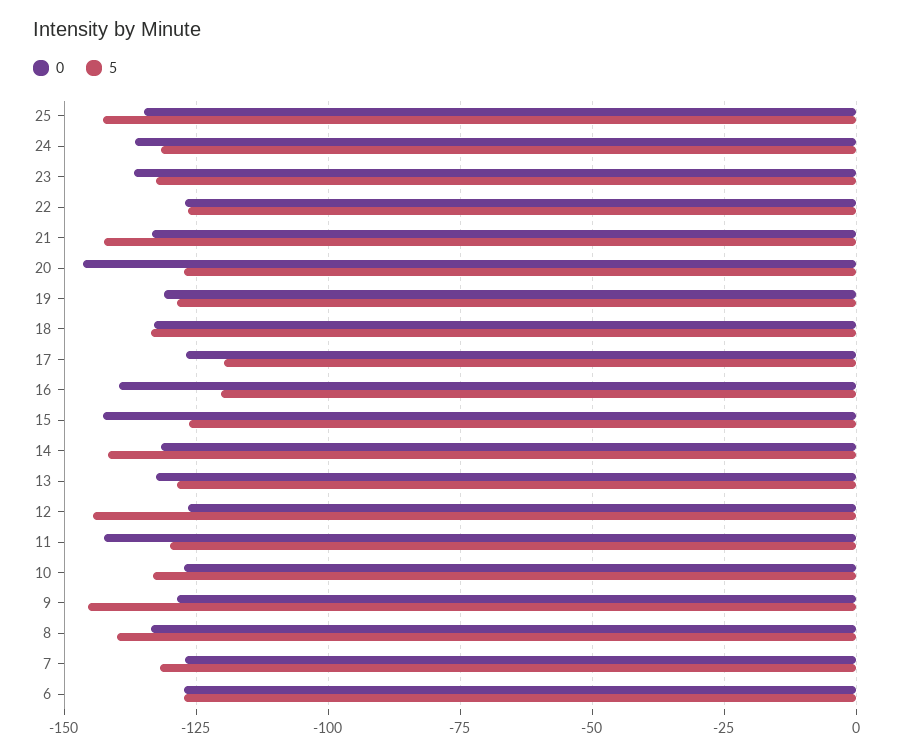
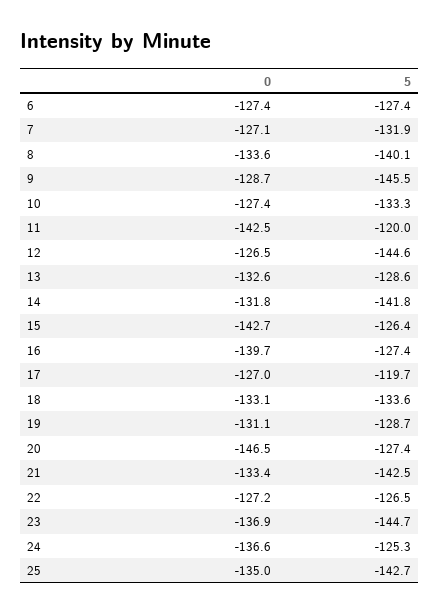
  {
    "0": {
      "25": -135,
      "24": -136.6,
      "23": -136.9,
      "22": -127.2,
      "21": -133.4,
      "20": -146.5,
      "19": -131.1,
      "18": -133.1,
      "17": -127,
      "16": -139.7,
      "15": -142.7,
      "14": -131.8,
      "13": -132.6,
      "12": -126.5,
      "11": -142.5,
      "10": -127.4,
      "9": -128.7,
      "8": -133.6,
      "7": -127.1,
      "6": -127.4
    },
    "5": {
      "25": -142.7,
-     "24": -132.5,
+     "24": -125.3,
-     "23": -132.5,
+     "23": -144.7,
      "22": -126.5,
      "21": -142.5,
      "20": -127.4,
      "19": -128.7,
      "18": -133.6,
      "17": -119.7,
-     "16": -120,
+     "16": -127.4,
      "15": -126.4,
      "14": -141.8,
      "13": -128.6,
      "12": -144.6,
-     "11": -130,
+     "11": -120,
      "10": -133.3,
      "9": -145.5,
      "8": -140.1,
      "7": -131.9,
      "6": -127.4
    }
  }

